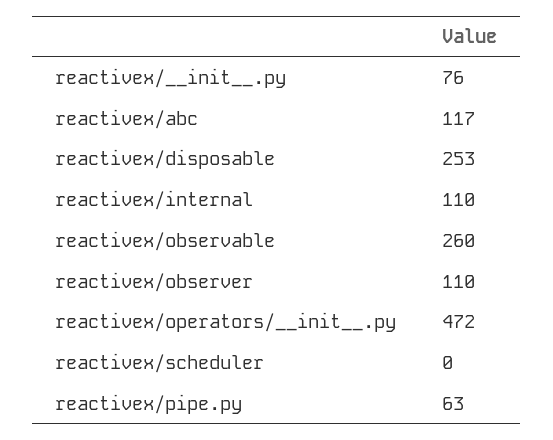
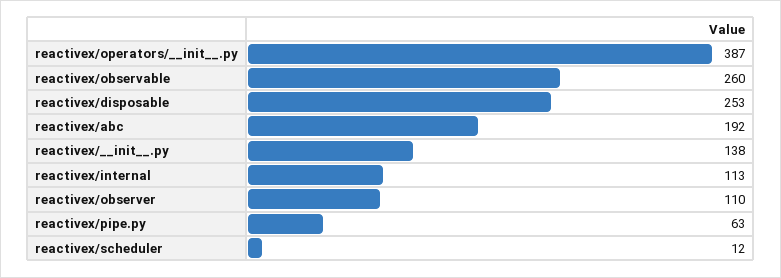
  {
-   "reactivex/__init__.py": 76,
+   "reactivex/__init__.py": 138,
-   "reactivex/abc": 117,
+   "reactivex/abc": 192,
    "reactivex/disposable": 253,
-   "reactivex/internal": 110,
+   "reactivex/internal": 113,
    "reactivex/observable": 260,
    "reactivex/observer": 110,
-   "reactivex/operators/__init__.py": 472,
+   "reactivex/operators/__init__.py": 387,
-   "reactivex/scheduler": 0,
+   "reactivex/scheduler": 12,
    "reactivex/pipe.py": 63
  }

